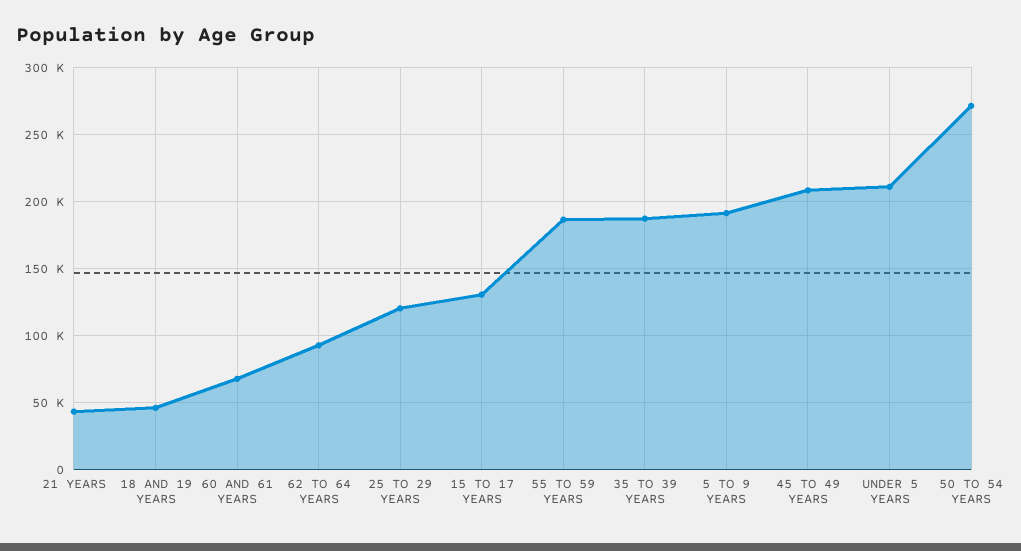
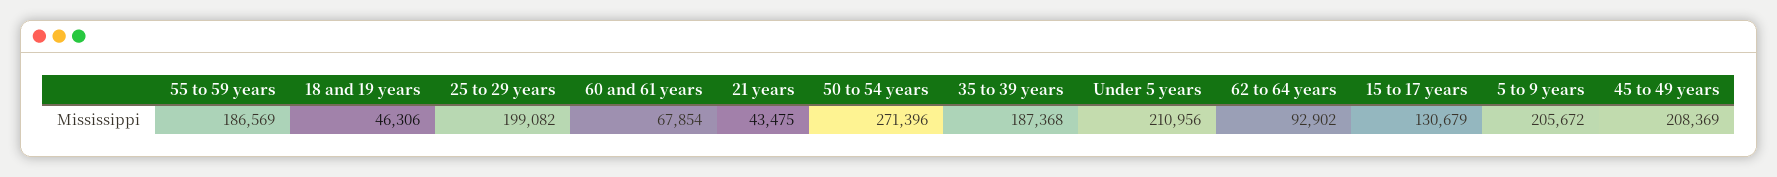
  {
    "21 YEARS": 43475,
    "18 AND 19 YEARS": 46306,
    "60 AND 61 YEARS": 67854,
    "62 TO 64 YEARS": 92902,
-   "25 TO 29 YEARS": 120000,
+   "25 TO 29 YEARS": 199082,
    "15 TO 17 YEARS": 130679,
    "55 TO 59 YEARS": 186569,
    "35 TO 39 YEARS": 187368,
-   "5 TO 9 YEARS": 190000,
+   "5 TO 9 YEARS": 205672,
    "45 TO 49 YEARS": 208369,
    "UNDER 5 YEARS": 210956,
    "50 TO 54 YEARS": 271396
  }

